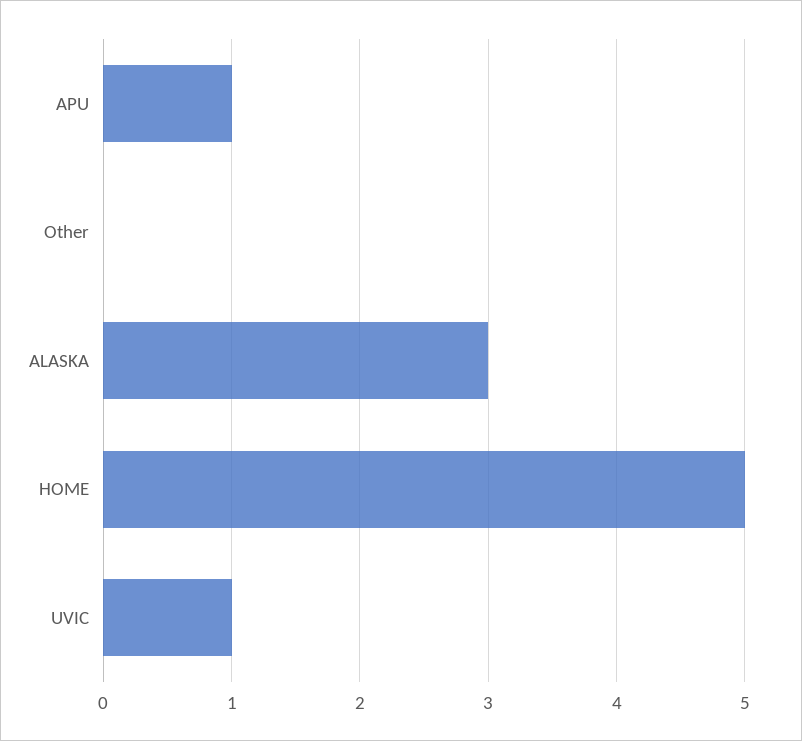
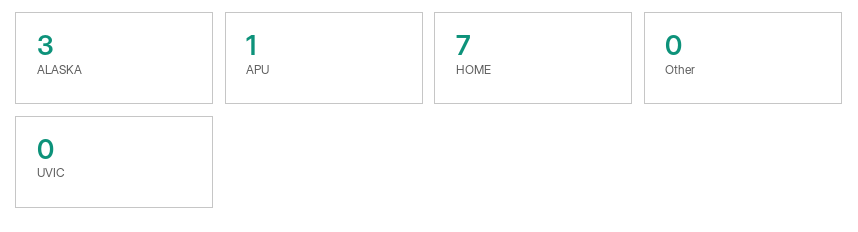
  {
    "APU": 1,
    "Other": 0,
    "ALASKA": 3,
-   "HOME": 5,
+   "HOME": 7,
-   "UVIC": 1
+   "UVIC": 0
  }

